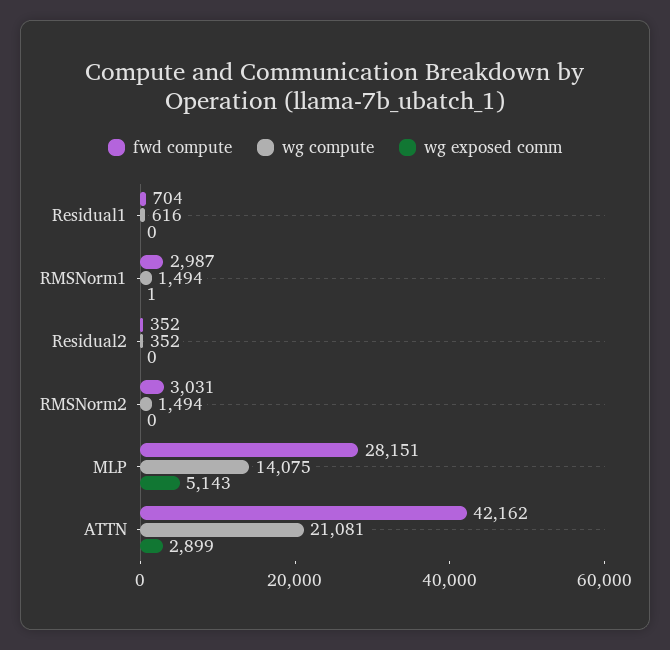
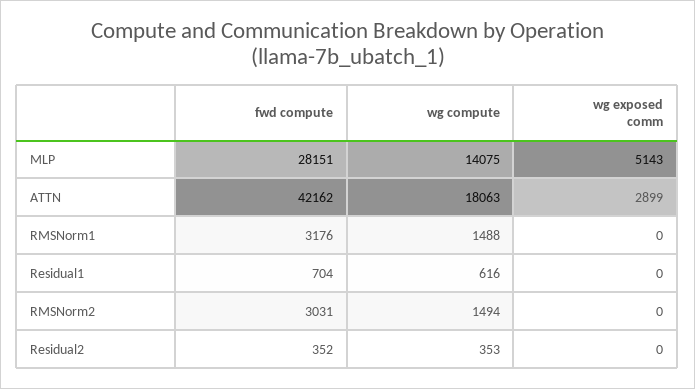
  {
    "fwd compute": {
      "Residual1": 704,
-     "RMSNorm1": 2987,
+     "RMSNorm1": 3176,
      "Residual2": 352,
      "RMSNorm2": 3031,
      "MLP": 28151,
      "ATTN": 42162
    },
    "wg compute": {
      "Residual1": 616,
-     "RMSNorm1": 1494,
+     "RMSNorm1": 1488,
-     "Residual2": 352,
+     "Residual2": 353,
      "RMSNorm2": 1494,
      "MLP": 14075,
-     "ATTN": 21081
+     "ATTN": 18063
    },
    "wg exposed comm": {
      "Residual1": 0,
-     "RMSNorm1": 1,
+     "RMSNorm1": 0,
      "Residual2": 0,
      "RMSNorm2": 0,
      "MLP": 5143,
      "ATTN": 2899
    }
  }

